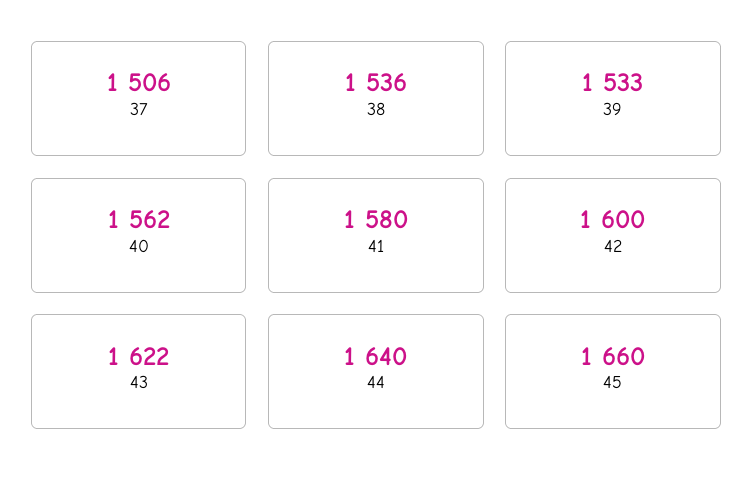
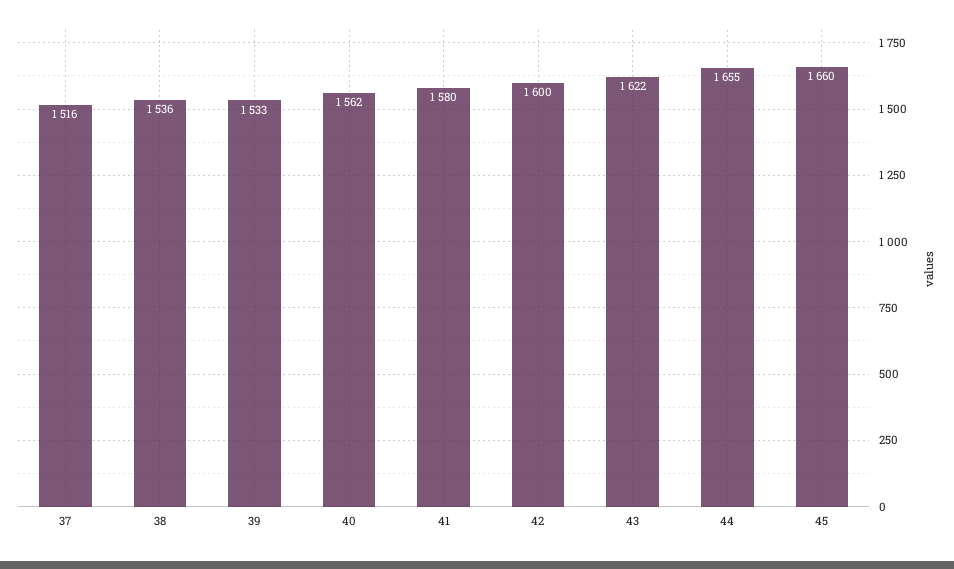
  {
-   "37": 1506,
+   "37": 1516,
    "38": 1536,
    "39": 1533,
    "40": 1562,
    "41": 1580,
    "42": 1600,
    "43": 1622,
-   "44": 1640,
+   "44": 1655,
    "45": 1660
  }

